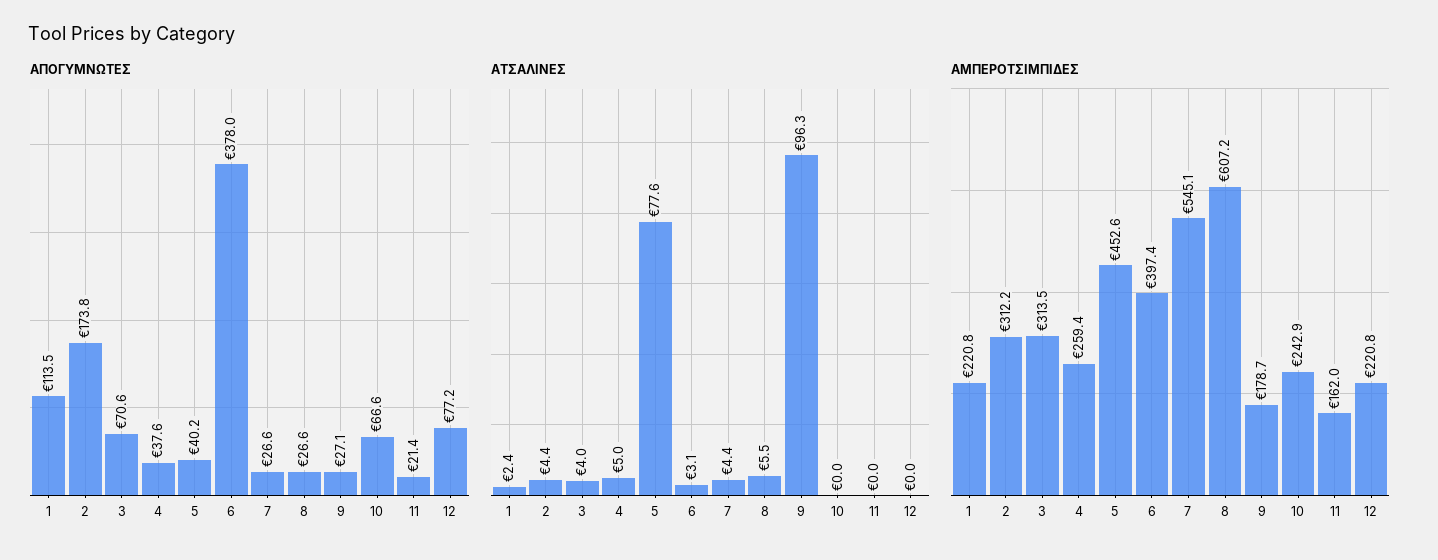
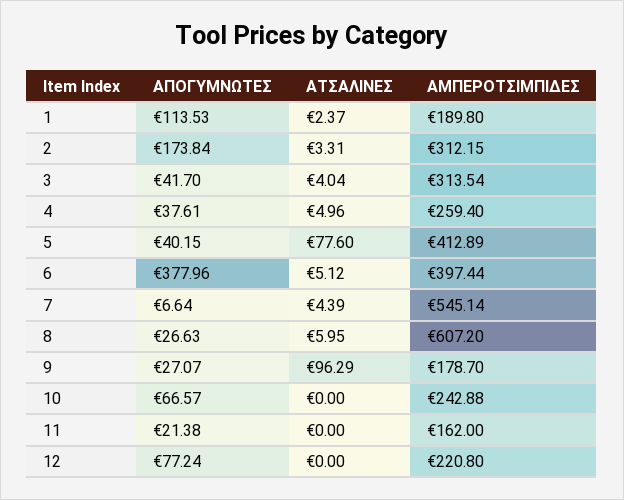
  {
    "ΑΠΟΓΥΜΝΩΤΕΣ": {
      "1": 113.53,
      "2": 173.84,
-     "3": 70.6,
+     "3": 41.7,
      "4": 37.61,
      "5": 40.15,
      "6": 377.96,
-     "7": 26.6,
+     "7": 6.64,
      "8": 26.63,
      "9": 27.07,
      "10": 66.57,
      "11": 21.38,
      "12": 77.24
    },
    "ΑΤΣΑΛΙΝΕΣ": {
      "1": 2.37,
-     "2": 4.4,
+     "2": 3.31,
      "3": 4.04,
      "4": 4.96,
      "5": 77.6,
-     "6": 3.1,
+     "6": 5.12,
      "7": 4.39,
-     "8": 5.5,
+     "8": 5.95,
      "9": 96.29,
      "10": 0,
      "11": 0,
      "12": 0
    },
    "ΑΜΠΕΡΟΤΣΙΜΠΙΔΕΣ": {
-     "1": 220.8,
+     "1": 189.8,
      "2": 312.15,
      "3": 313.54,
      "4": 259.4,
-     "5": 452.6,
+     "5": 412.89,
      "6": 397.44,
      "7": 545.14,
      "8": 607.2,
      "9": 178.7,
      "10": 242.88,
      "11": 162,
      "12": 220.8
    }
  }

